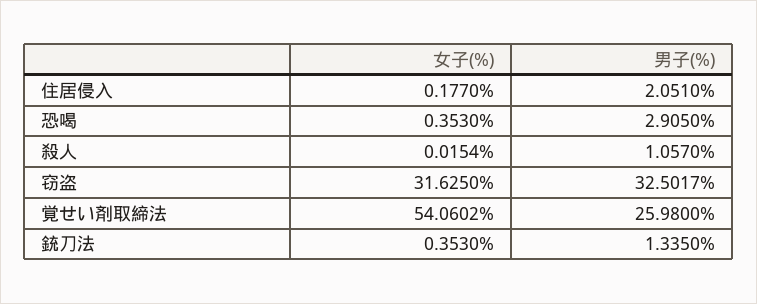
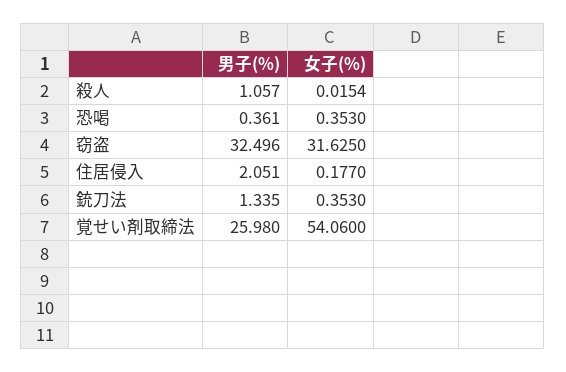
  {
    "女子(%)": {
      "住居侵入": 0.177,
      "恐喝": 0.353,
      "殺人": 0.0154,
      "窃盗": 31.625,
-     "覚せい剤取締法": 54.0602,
+     "覚せい剤取締法": 54.06,
      "銃刀法": 0.353
    },
    "男子(%)": {
      "住居侵入": 2.051,
-     "恐喝": 2.905,
+     "恐喝": 0.361,
      "殺人": 1.057,
-     "窃盗": 32.5017,
+     "窃盗": 32.496,
      "覚せい剤取締法": 25.98,
      "銃刀法": 1.335
    }
  }

